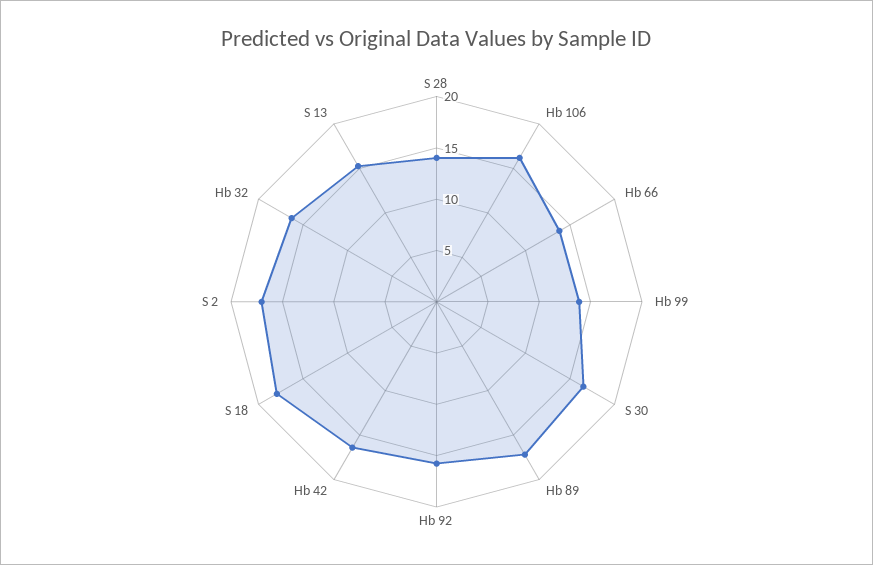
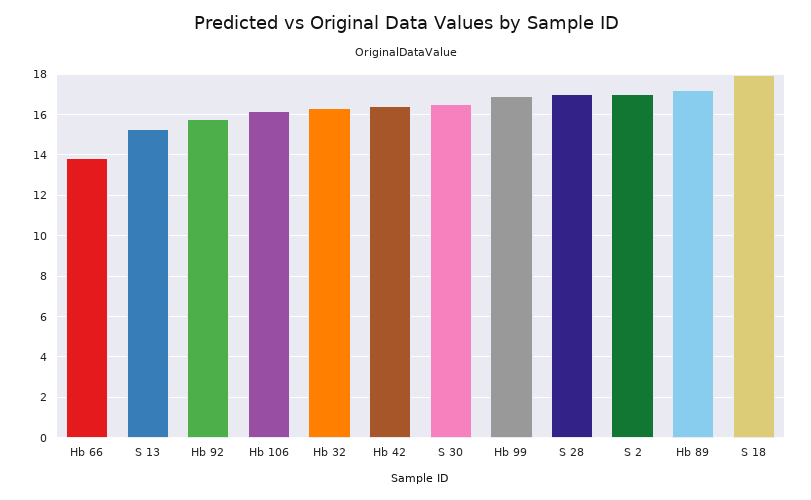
  {
-   "S 28": 14,
+   "S 28": 17,
    "Hb 106": 16,
    "Hb 66": 14,
-   "Hb 99": 14,
+   "Hb 99": 17,
    "S 30": 16.5,
    "Hb 89": 17,
    "Hb 92": 16,
    "Hb 42": 16.5,
    "S 18": 18,
    "S 2": 17,
    "Hb 32": 16.5,
    "S 13": 15.5
  }

